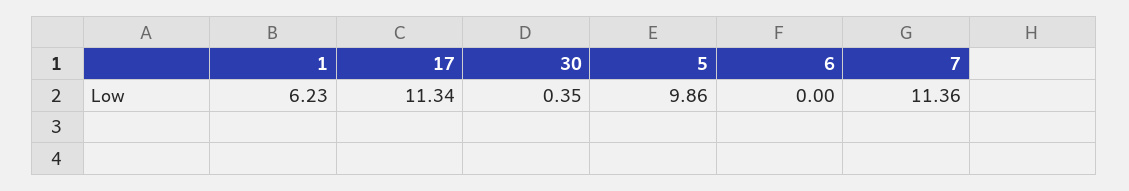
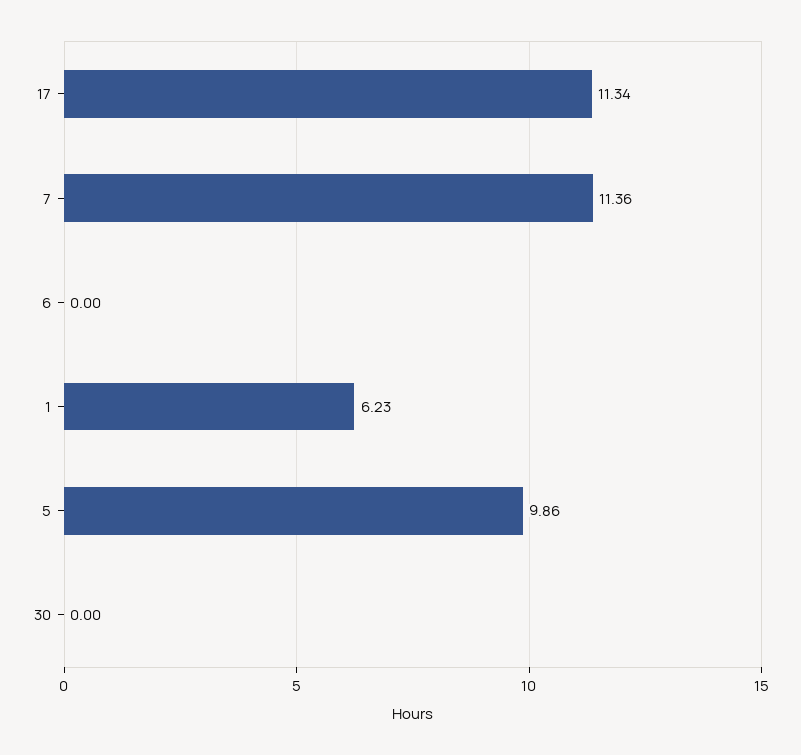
  {
    "1": 6.23,
    "17": 11.34,
-   "30": 0.35,
+   "30": 0,
    "5": 9.86,
    "6": 0,
    "7": 11.36
  }

